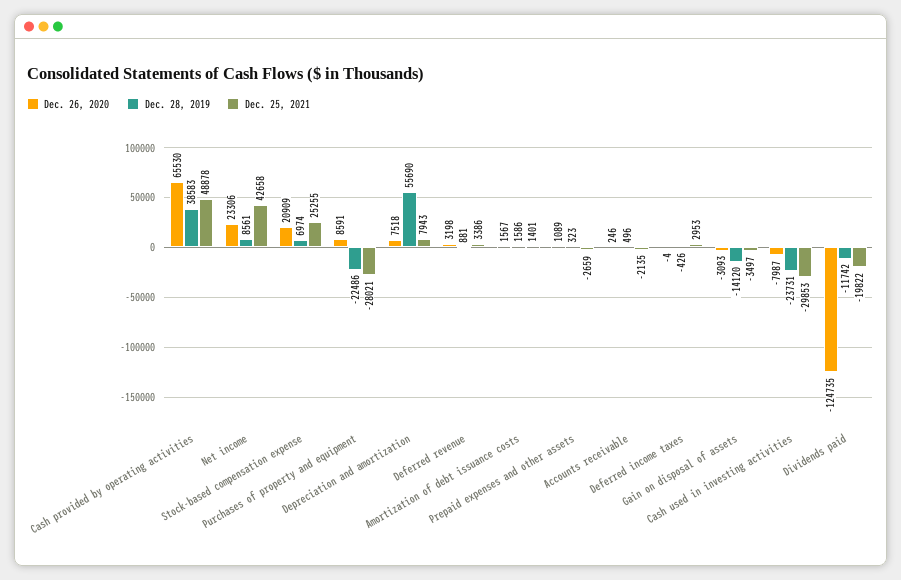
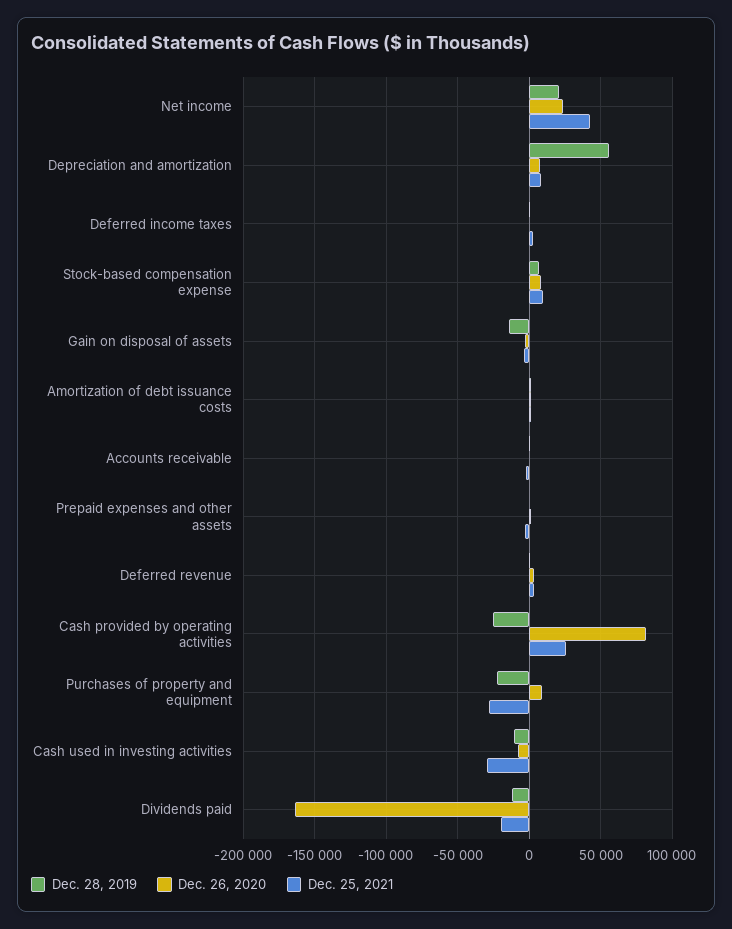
  {
    "Dec. 26, 2020": {
-     "Cash provided by operating activities": 65530,
+     "Cash provided by operating activities": 80000,
      "Net income": 23306,
-     "Stock-based compensation expense": 20909,
+     "Stock-based compensation expense": 10000,
      "Purchases of property and equipment": 8591,
      "Depreciation and amortization": 7518,
      "Deferred revenue": 3198,
      "Amortization of debt issuance costs": 1567,
      "Prepaid expenses and other assets": 1089,
      "Accounts receivable": 246,
      "Deferred income taxes": -4,
      "Gain on disposal of assets": -3093,
      "Cash used in investing activities": -7987,
-     "Dividends paid": -124735
+     "Dividends paid": -165000
    },
    "Dec. 28, 2019": {
-     "Cash provided by operating activities": 38583,
+     "Cash provided by operating activities": -25000,
-     "Net income": 8561,
+     "Net income": 20000,
      "Stock-based compensation expense": 6974,
      "Purchases of property and equipment": -22486,
      "Depreciation and amortization": 55690,
      "Deferred revenue": 881,
      "Amortization of debt issuance costs": 1586,
      "Prepaid expenses and other assets": 323,
      "Accounts receivable": 496,
      "Deferred income taxes": -426,
      "Gain on disposal of assets": -14120,
-     "Cash used in investing activities": -23731,
+     "Cash used in investing activities": -10000,
      "Dividends paid": -11742
    },
    "Dec. 25, 2021": {
-     "Cash provided by operating activities": 48878,
+     "Cash provided by operating activities": 25000,
      "Net income": 42658,
-     "Stock-based compensation expense": 25255,
+     "Stock-based compensation expense": 10000,
      "Purchases of property and equipment": -28021,
      "Depreciation and amortization": 7943,
      "Deferred revenue": 3386,
      "Amortization of debt issuance costs": 1401,
      "Prepaid expenses and other assets": -2659,
      "Accounts receivable": -2135,
      "Deferred income taxes": 2953,
      "Gain on disposal of assets": -3497,
      "Cash used in investing activities": -29853,
      "Dividends paid": -19822
    }
  }

